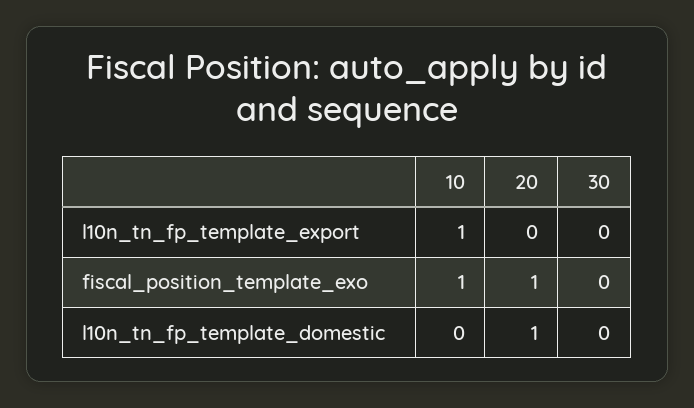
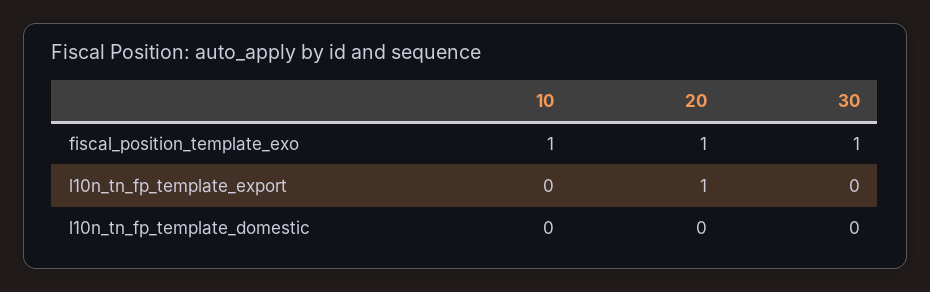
  {
    "10": {
-     "l10n_tn_fp_template_export": 1,
+     "l10n_tn_fp_template_export": 0,
      "fiscal_position_template_exo": 1,
      "l10n_tn_fp_template_domestic": 0
    },
    "20": {
-     "l10n_tn_fp_template_export": 0,
+     "l10n_tn_fp_template_export": 1,
      "fiscal_position_template_exo": 1,
-     "l10n_tn_fp_template_domestic": 1
+     "l10n_tn_fp_template_domestic": 0
    },
    "30": {
      "l10n_tn_fp_template_export": 0,
-     "fiscal_position_template_exo": 0,
+     "fiscal_position_template_exo": 1,
      "l10n_tn_fp_template_domestic": 0
    }
  }

